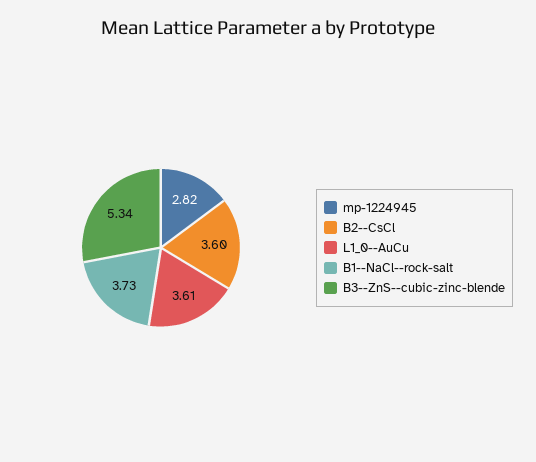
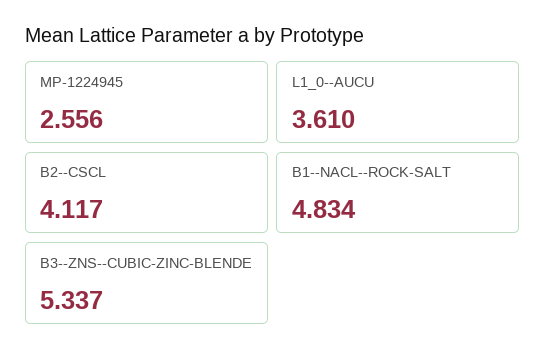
  {
-   "mp-1224945": 2.82,
+   "mp-1224945": 2.556,
-   "B2--CsCl": 3.6,
+   "B2--CsCl": 4.117,
    "L1_0--AuCu": 3.61,
-   "B1--NaCl--rock-salt": 3.73,
+   "B1--NaCl--rock-salt": 4.834,
    "B3--ZnS--cubic-zinc-blende": 5.337
  }

